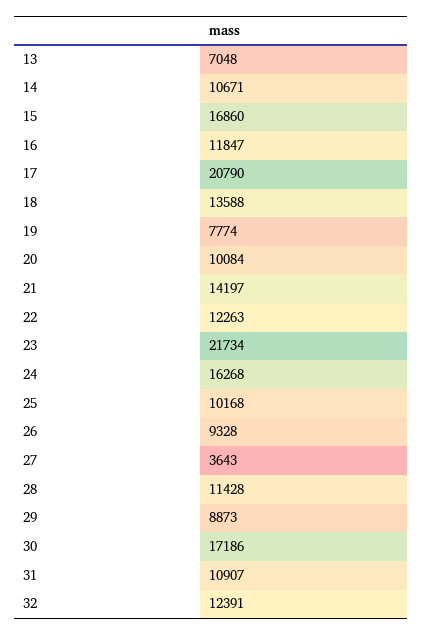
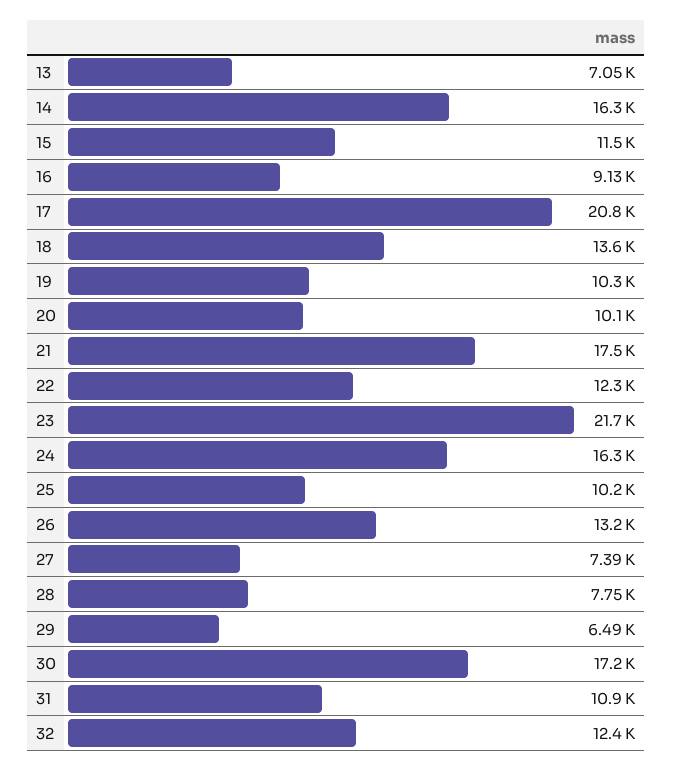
  {
    "13": 7048,
-   "14": 10671,
+   "14": 16300,
-   "15": 16860,
+   "15": 11500,
-   "16": 11847,
+   "16": 9130,
    "17": 20790,
    "18": 13588,
-   "19": 7774,
+   "19": 10300,
    "20": 10084,
-   "21": 14197,
+   "21": 17500,
    "22": 12263,
    "23": 21734,
    "24": 16268,
    "25": 10168,
-   "26": 9328,
+   "26": 13200,
-   "27": 3643,
+   "27": 7390,
-   "28": 11428,
+   "28": 7750,
-   "29": 8873,
+   "29": 6490,
    "30": 17186,
    "31": 10907,
    "32": 12391
  }

